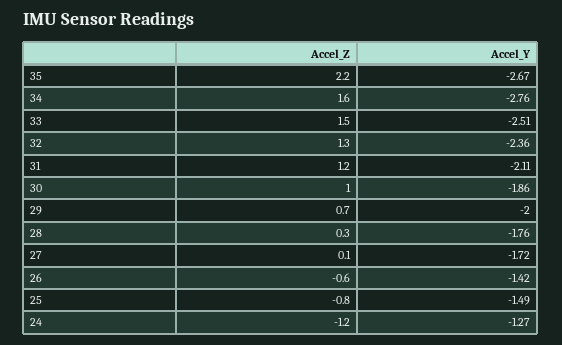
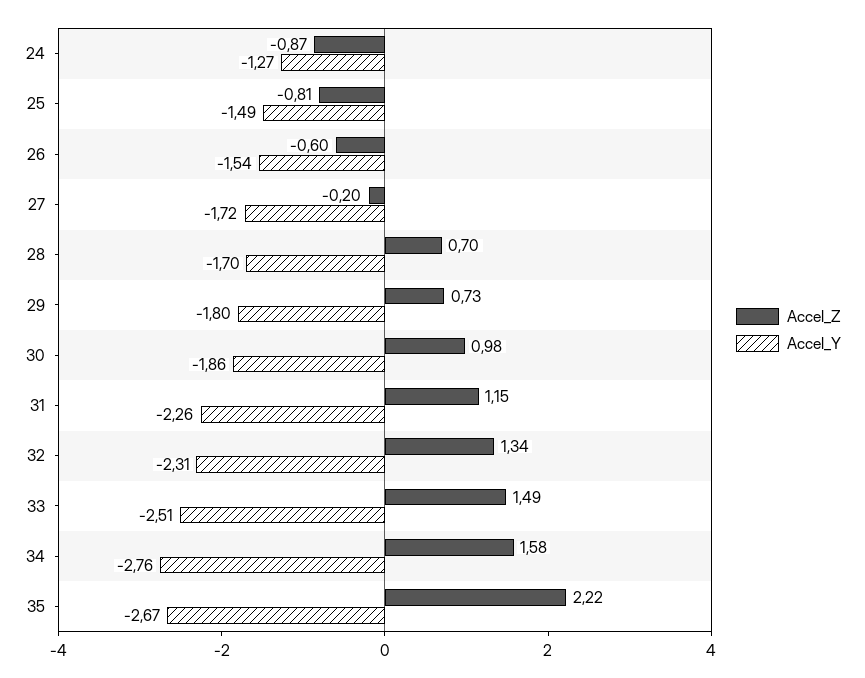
  {
    "Accel_Z": {
      "35": 2.22,
      "34": 1.58,
      "33": 1.49,
      "32": 1.34,
      "31": 1.15,
      "30": 0.98,
      "29": 0.73,
-     "28": 0.3,
+     "28": 0.7,
-     "27": 0.1,
+     "27": -0.2,
      "26": -0.6,
      "25": -0.81,
-     "24": -1.2
+     "24": -0.87
    },
    "Accel_Y": {
      "35": -2.67,
      "34": -2.76,
      "33": -2.51,
-     "32": -2.36,
+     "32": -2.31,
-     "31": -2.11,
+     "31": -2.26,
      "30": -1.86,
-     "29": -2,
+     "29": -1.8,
-     "28": -1.76,
+     "28": -1.7,
      "27": -1.72,
-     "26": -1.42,
+     "26": -1.54,
      "25": -1.49,
      "24": -1.27
    }
  }

